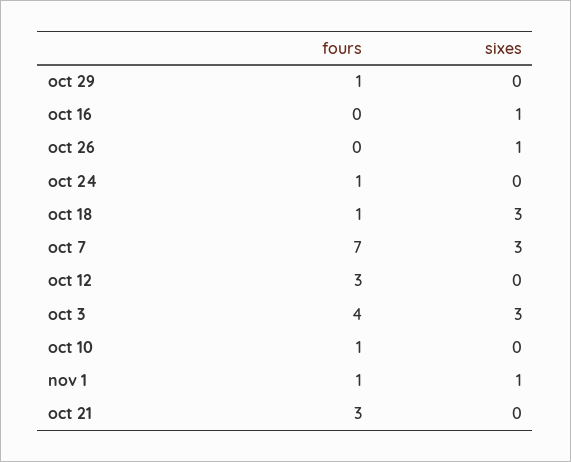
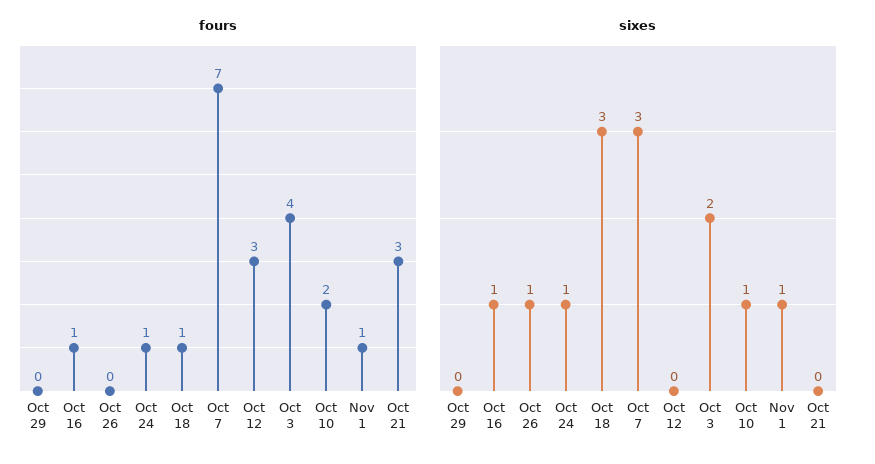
  {
    "fours": {
-     "oct 29": 1,
+     "oct 29": 0,
-     "oct 16": 0,
+     "oct 16": 1,
      "oct 26": 0,
      "oct 24": 1,
      "oct 18": 1,
      "oct 7": 7,
      "oct 12": 3,
      "oct 3": 4,
-     "oct 10": 1,
+     "oct 10": 2,
      "nov 1": 1,
      "oct 21": 3
    },
    "sixes": {
      "oct 29": 0,
      "oct 16": 1,
      "oct 26": 1,
-     "oct 24": 0,
+     "oct 24": 1,
      "oct 18": 3,
      "oct 7": 3,
      "oct 12": 0,
-     "oct 3": 3,
+     "oct 3": 2,
-     "oct 10": 0,
+     "oct 10": 1,
      "nov 1": 1,
      "oct 21": 0
    }
  }

